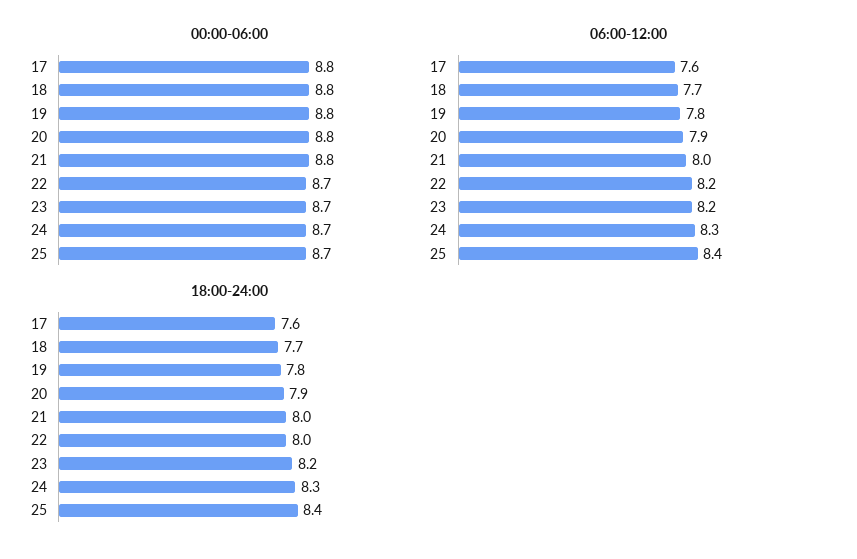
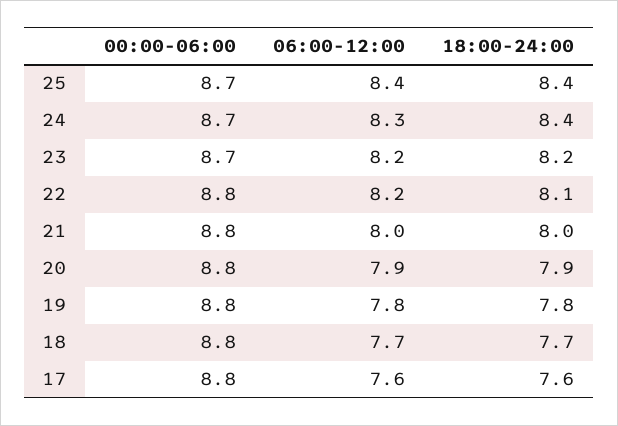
  {
    "00:00-06:00": {
      "17": 8.8,
      "18": 8.8,
      "19": 8.8,
      "20": 8.8,
      "21": 8.8,
-     "22": 8.7,
+     "22": 8.8,
      "23": 8.7,
      "24": 8.7,
      "25": 8.7
    },
    "06:00-12:00": {
      "17": 7.6,
      "18": 7.7,
      "19": 7.8,
      "20": 7.9,
      "21": 8,
      "22": 8.2,
      "23": 8.2,
      "24": 8.3,
      "25": 8.4
    },
    "18:00-24:00": {
      "17": 7.6,
      "18": 7.7,
      "19": 7.8,
      "20": 7.9,
      "21": 8,
-     "22": 8,
+     "22": 8.1,
      "23": 8.2,
-     "24": 8.3,
+     "24": 8.4,
      "25": 8.4
    }
  }

